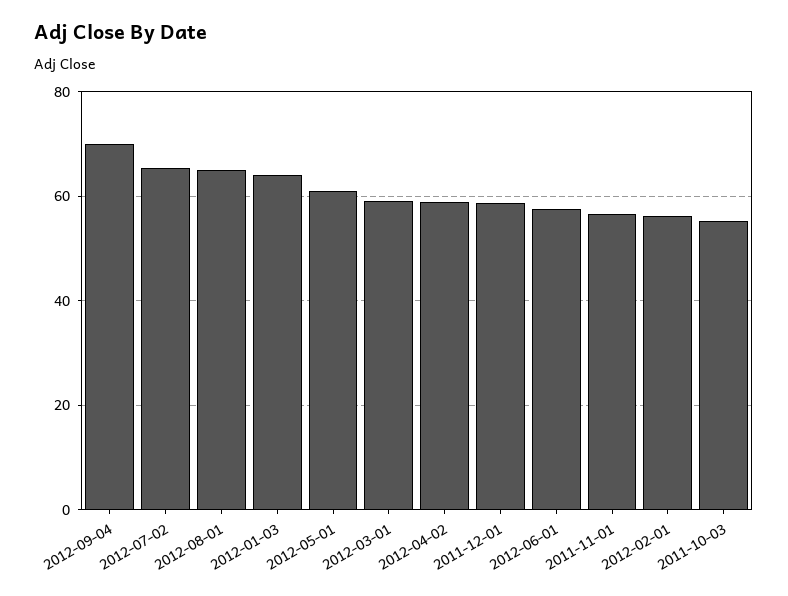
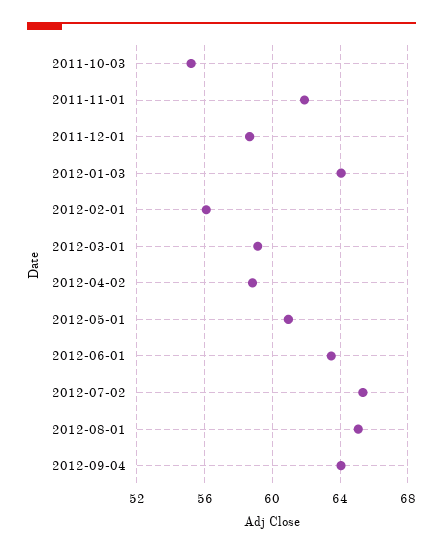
  {
-   "2012-09-04": 70,
+   "2012-09-04": 64,
    "2012-07-02": 65.5,
    "2012-08-01": 65,
    "2012-01-03": 64,
    "2012-05-01": 61,
    "2012-03-01": 59,
    "2012-04-02": 59,
    "2011-12-01": 58.5,
-   "2012-06-01": 58,
+   "2012-06-01": 63.5,
-   "2011-11-01": 56,
+   "2011-11-01": 62,
    "2012-02-01": 56,
    "2011-10-03": 55
  }

